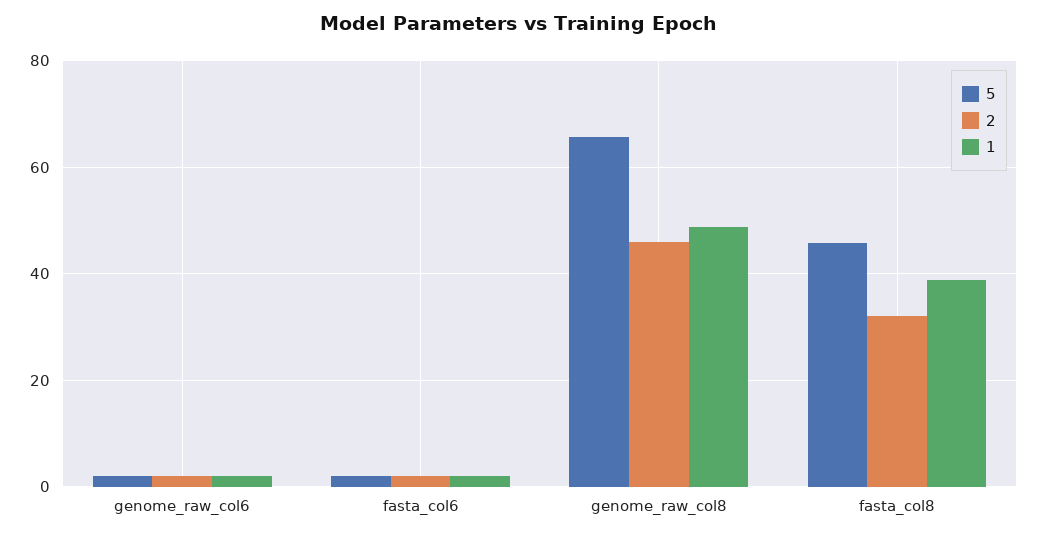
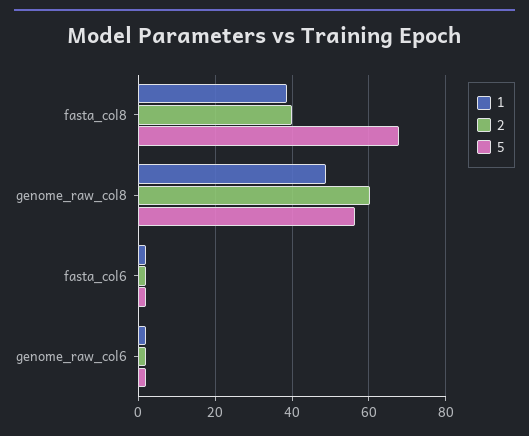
  {
    "5": {
      "genome_raw_col6": 2,
      "fasta_col6": 2,
-     "genome_raw_col8": 66,
+     "genome_raw_col8": 56,
-     "fasta_col8": 46
+     "fasta_col8": 68
    },
    "2": {
      "genome_raw_col6": 2,
      "fasta_col6": 2,
-     "genome_raw_col8": 46,
+     "genome_raw_col8": 60,
-     "fasta_col8": 32
+     "fasta_col8": 40
    },
    "1": {
      "genome_raw_col6": 2,
      "fasta_col6": 2,
      "genome_raw_col8": 48,
      "fasta_col8": 38
    }
  }

